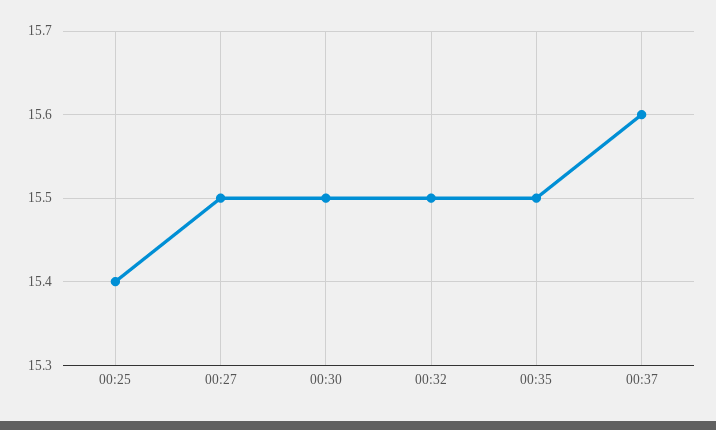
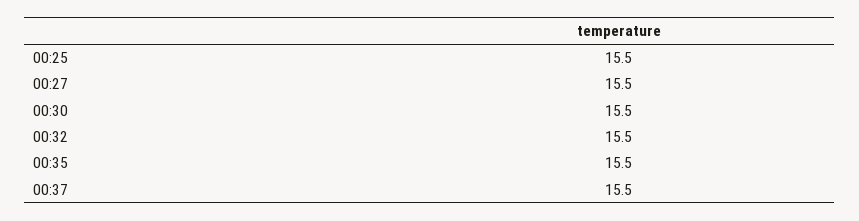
  {
-   "00:25": 15.4,
+   "00:25": 15.5,
    "00:27": 15.5,
    "00:30": 15.5,
    "00:32": 15.5,
    "00:35": 15.5,
-   "00:37": 15.6
+   "00:37": 15.5
  }

